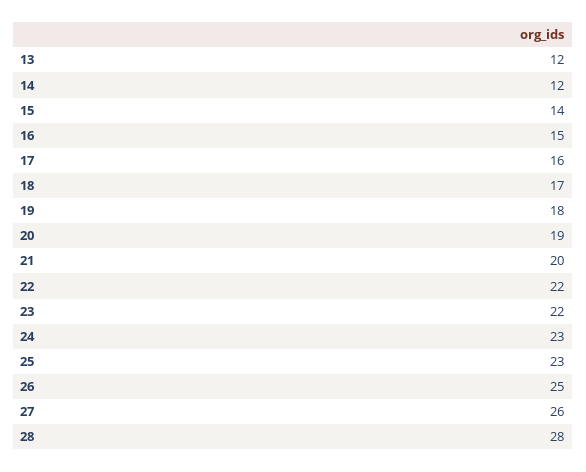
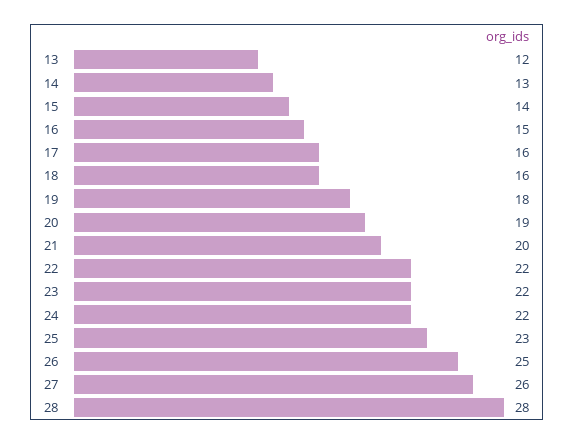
  {
    "13": 12,
-   "14": 12,
+   "14": 13,
    "15": 14,
    "16": 15,
    "17": 16,
-   "18": 17,
+   "18": 16,
    "19": 18,
    "20": 19,
    "21": 20,
    "22": 22,
    "23": 22,
-   "24": 23,
+   "24": 22,
    "25": 23,
    "26": 25,
    "27": 26,
    "28": 28
  }

